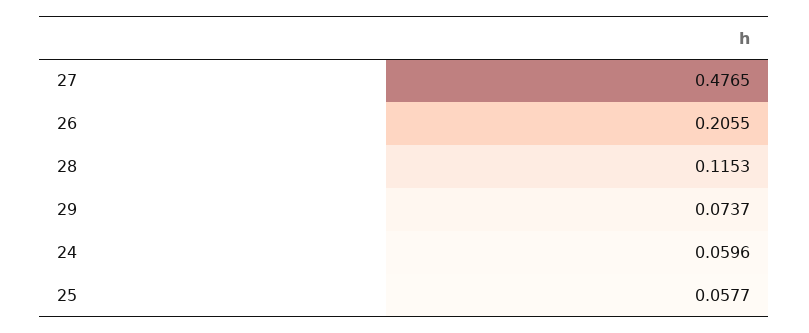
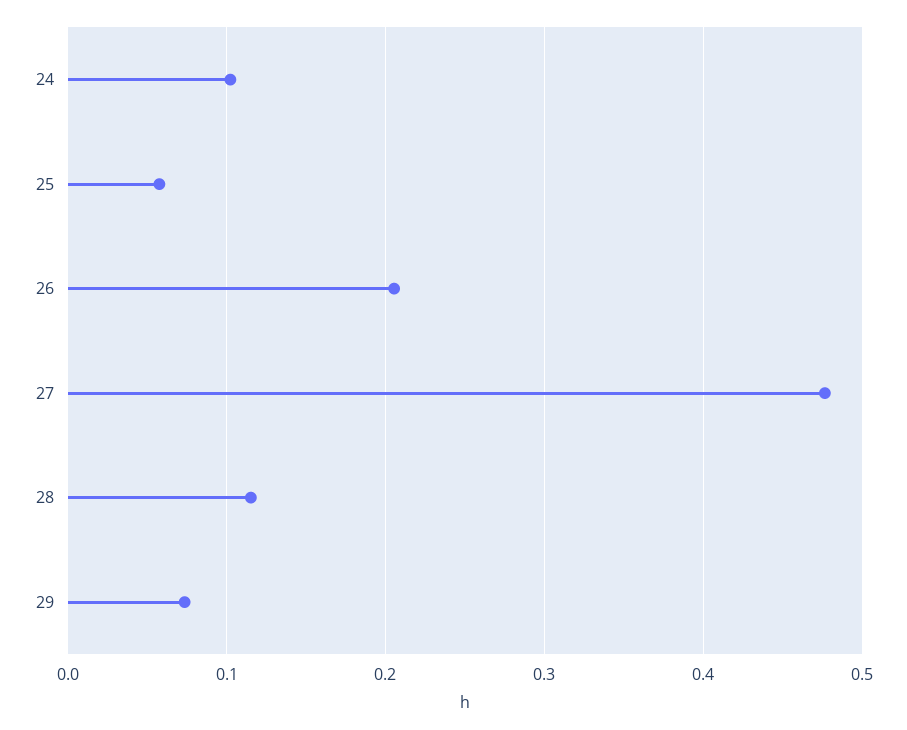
  {
    "27": 0.4765,
    "26": 0.2055,
    "28": 0.1153,
    "29": 0.0737,
-   "24": 0.0596,
+   "24": 0.1,
    "25": 0.0577
  }

